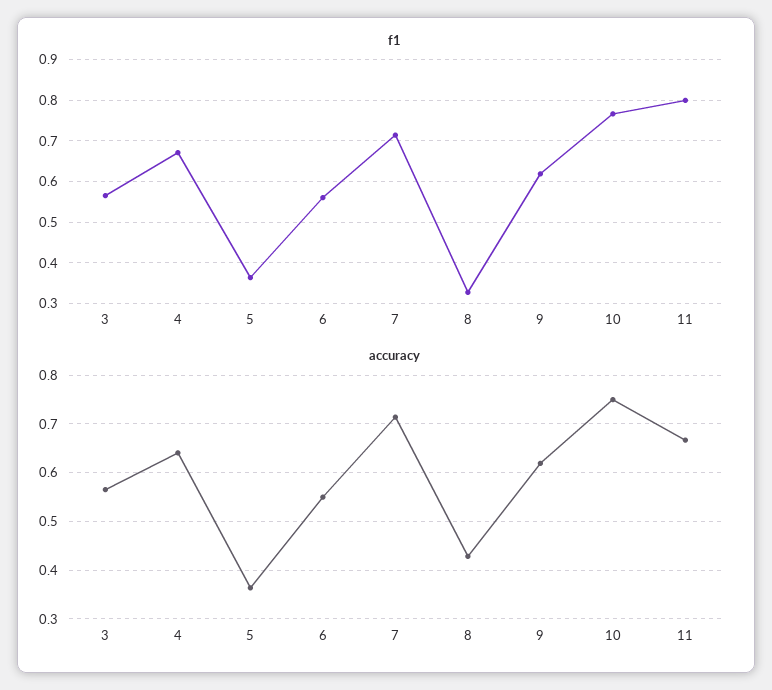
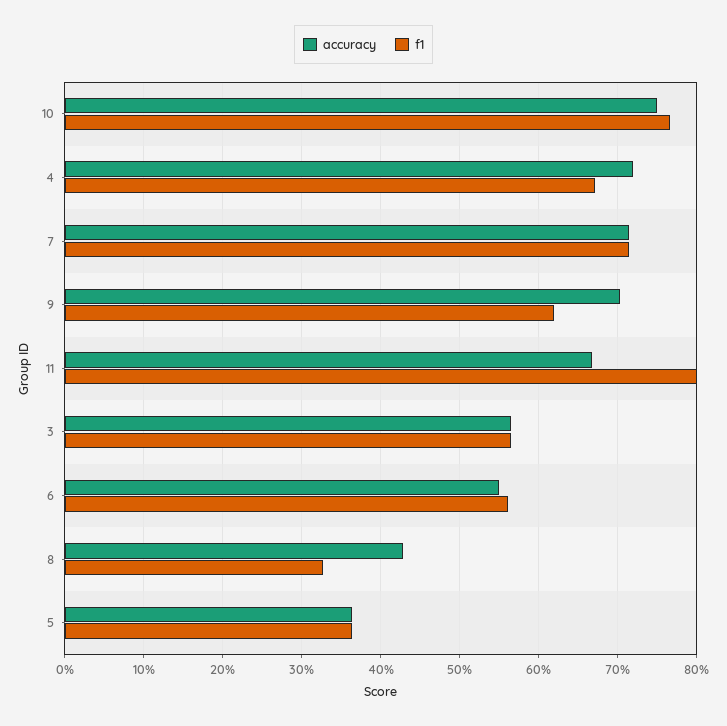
  {
    "f1": {
      "3": 0.57,
      "4": 0.67,
      "5": 0.36,
      "6": 0.56,
      "7": 0.71,
      "8": 0.33,
      "9": 0.62,
      "10": 0.77,
      "11": 0.8
    },
    "accuracy": {
      "3": 0.57,
-     "4": 0.64,
+     "4": 0.72,
      "5": 0.36,
      "6": 0.55,
      "7": 0.71,
      "8": 0.43,
-     "9": 0.62,
+     "9": 0.7,
      "10": 0.75,
      "11": 0.67
    }
  }

